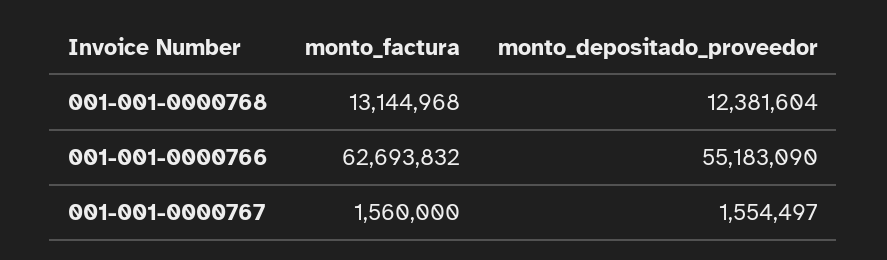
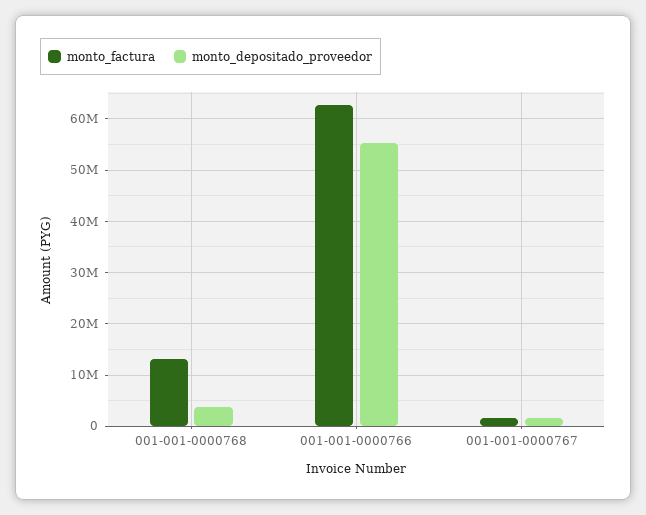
  {
    "monto_factura": {
      "001-001-0000768": 13144968,
      "001-001-0000766": 62693832,
      "001-001-0000767": 1560000
    },
    "monto_depositado_proveedor": {
-     "001-001-0000768": 12381604,
+     "001-001-0000768": 4000000,
      "001-001-0000766": 55183090,
      "001-001-0000767": 1554497
    }
  }

